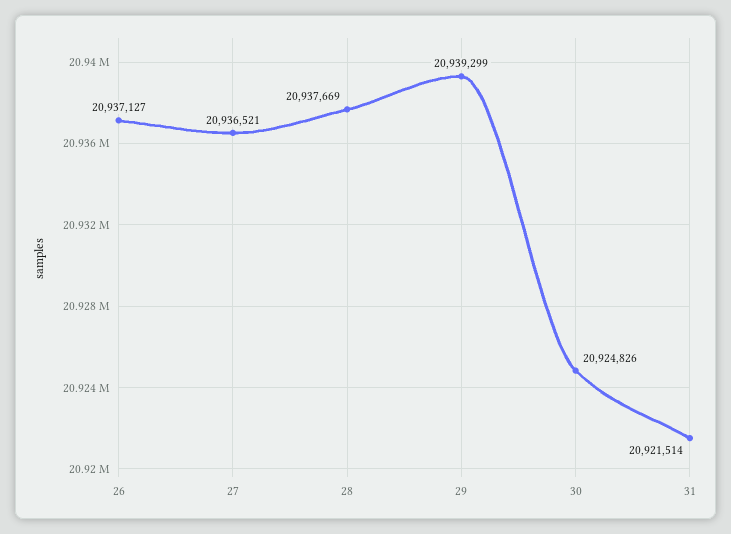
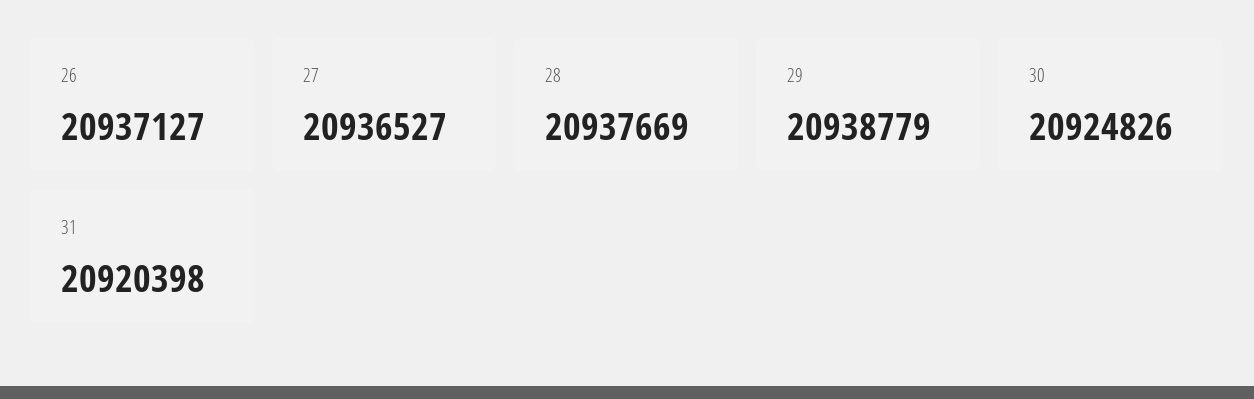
  {
    "26": 20937127,
-   "27": 20936521,
+   "27": 20936527,
    "28": 20937669,
-   "29": 20939299,
+   "29": 20938779,
    "30": 20924826,
-   "31": 20921514
+   "31": 20920398
  }

